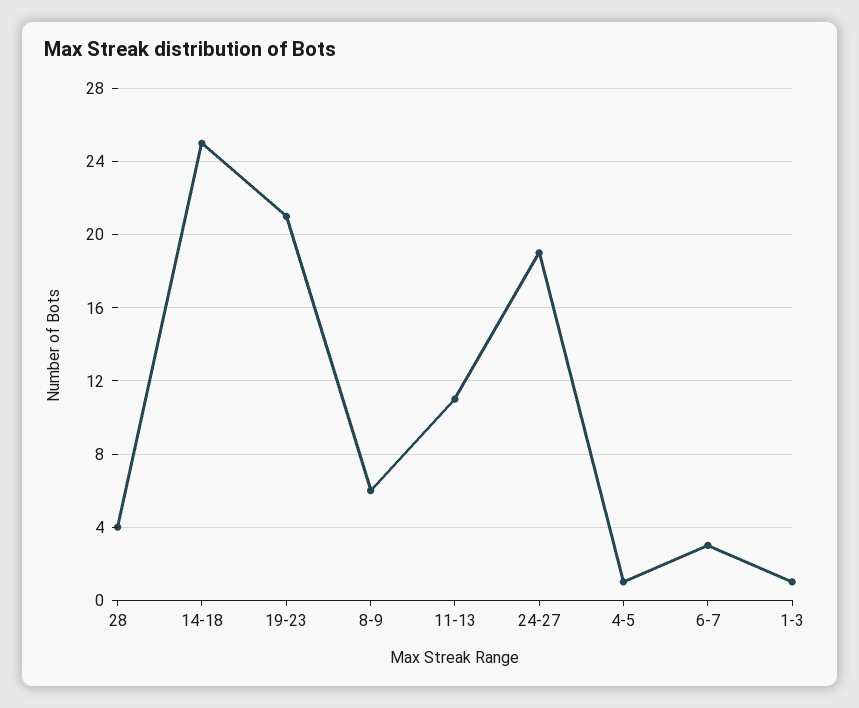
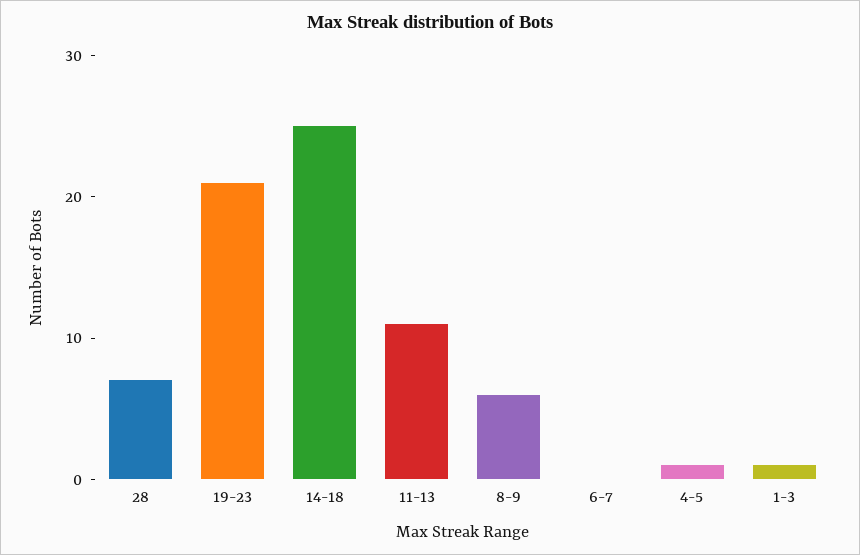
  {
-   "28": 4,
+   "28": 7,
    "14-18": 25,
    "19-23": 21,
    "8-9": 6,
    "11-13": 11,
-   "24-27": 19,
    "4-5": 1,
-   "6-7": 3,
+   "6-7": 0,
    "1-3": 1
  }

